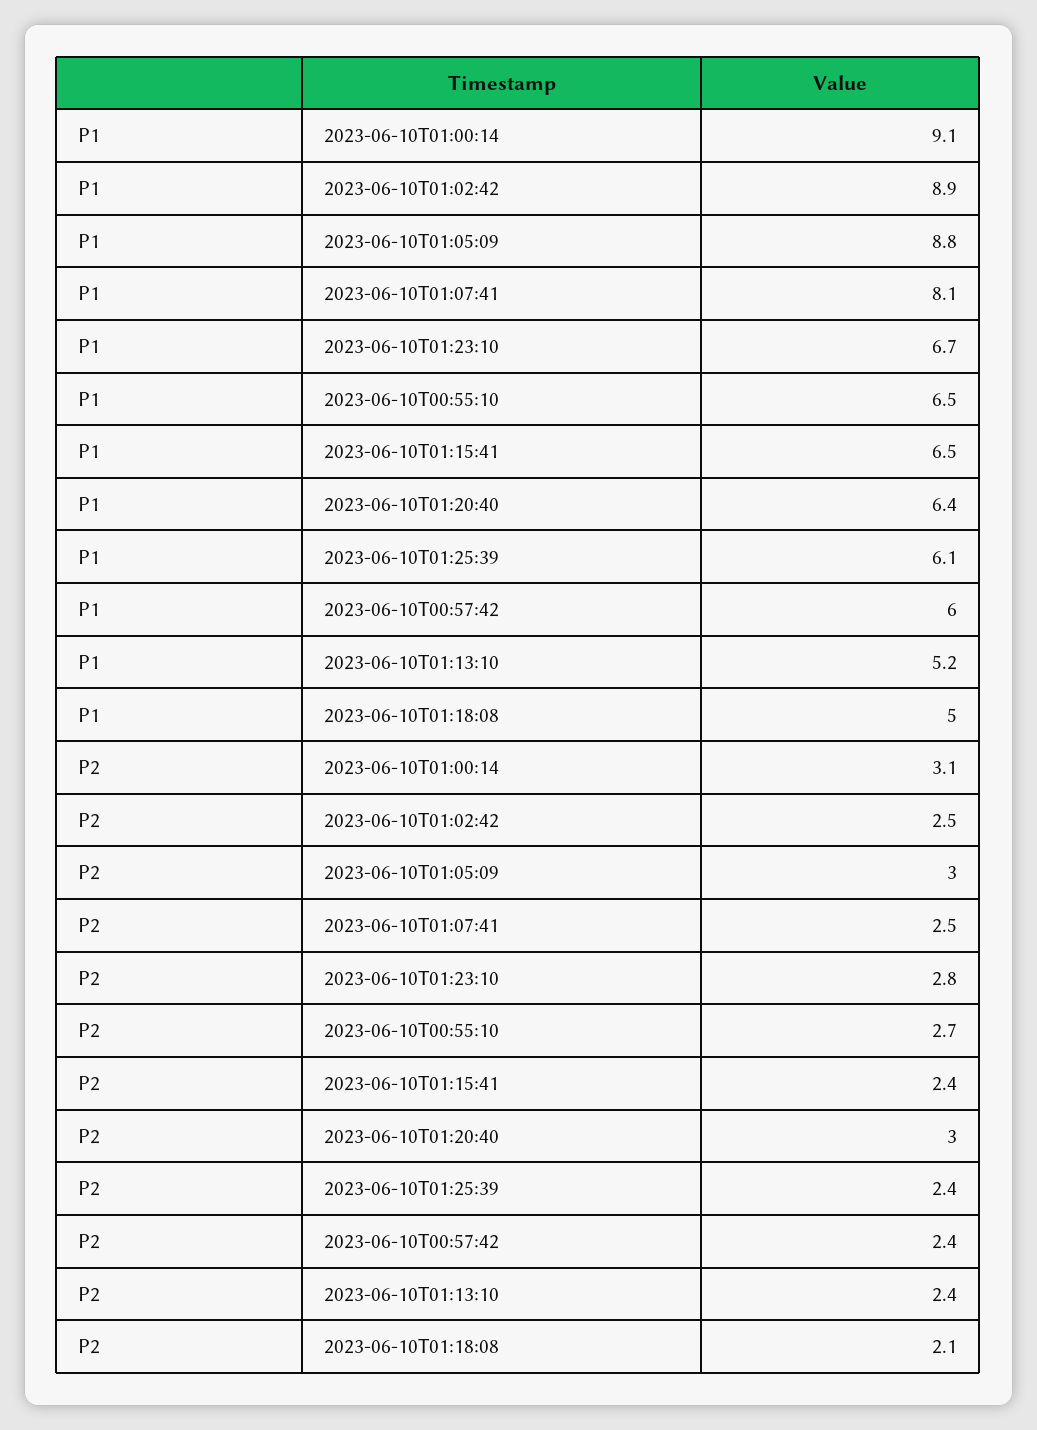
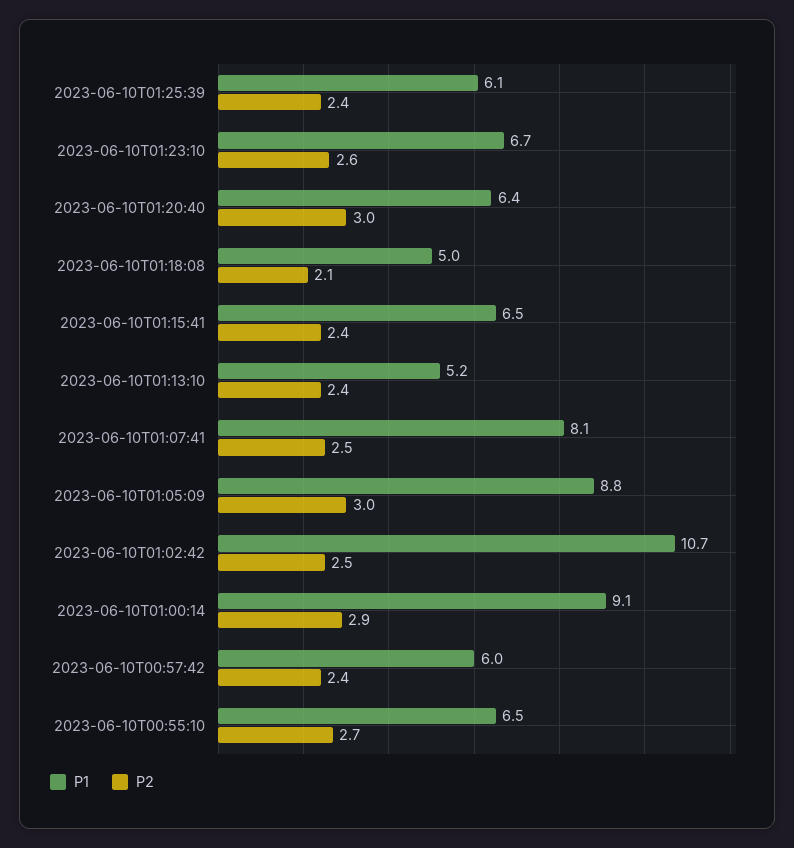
  {
    "P1": {
      "2023-06-10T01:00:14": 9.1,
-     "2023-06-10T01:02:42": 8.9,
+     "2023-06-10T01:02:42": 10.7,
      "2023-06-10T01:05:09": 8.8,
      "2023-06-10T01:07:41": 8.1,
      "2023-06-10T01:23:10": 6.7,
      "2023-06-10T00:55:10": 6.5,
      "2023-06-10T01:15:41": 6.5,
      "2023-06-10T01:20:40": 6.4,
      "2023-06-10T01:25:39": 6.1,
      "2023-06-10T00:57:42": 6,
      "2023-06-10T01:13:10": 5.2,
      "2023-06-10T01:18:08": 5
    },
    "P2": {
-     "2023-06-10T01:00:14": 3.1,
+     "2023-06-10T01:00:14": 2.9,
      "2023-06-10T01:02:42": 2.5,
      "2023-06-10T01:05:09": 3,
      "2023-06-10T01:07:41": 2.5,
-     "2023-06-10T01:23:10": 2.8,
+     "2023-06-10T01:23:10": 2.6,
      "2023-06-10T00:55:10": 2.7,
      "2023-06-10T01:15:41": 2.4,
      "2023-06-10T01:20:40": 3,
      "2023-06-10T01:25:39": 2.4,
      "2023-06-10T00:57:42": 2.4,
      "2023-06-10T01:13:10": 2.4,
      "2023-06-10T01:18:08": 2.1
    }
  }

